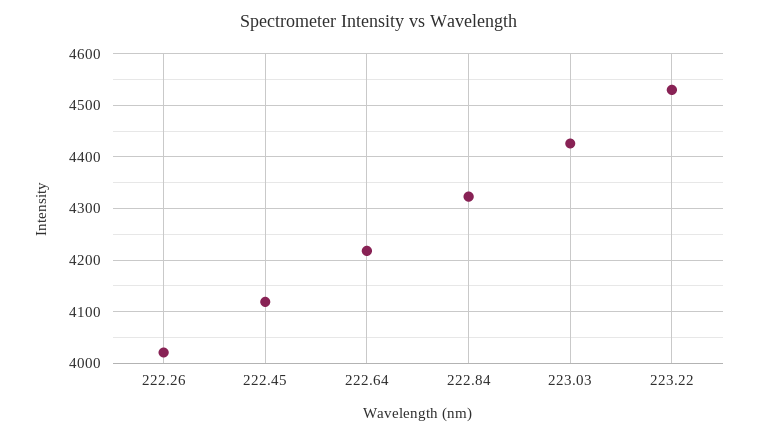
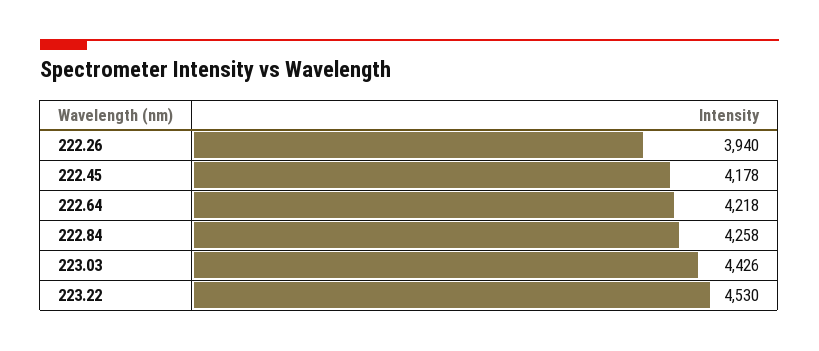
  {
-   "222.26": 4020,
+   "222.26": 3940,
-   "222.45": 4120,
+   "222.45": 4178,
    "222.64": 4218,
-   "222.84": 4320,
+   "222.84": 4258,
    "223.03": 4426,
    "223.22": 4530
  }

